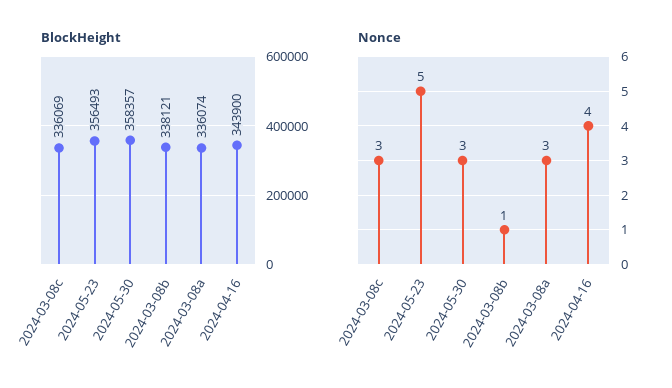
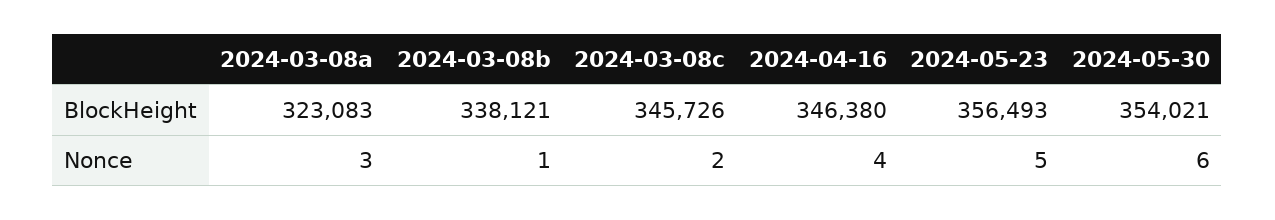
  {
    "BlockHeight": {
-     "2024-03-08c": 336069,
+     "2024-03-08c": 345726,
      "2024-05-23": 356493,
-     "2024-05-30": 358357,
+     "2024-05-30": 354021,
      "2024-03-08b": 338121,
-     "2024-03-08a": 336074,
+     "2024-03-08a": 323083,
-     "2024-04-16": 343900
+     "2024-04-16": 346380
    },
    "Nonce": {
-     "2024-03-08c": 3,
+     "2024-03-08c": 2,
      "2024-05-23": 5,
-     "2024-05-30": 3,
+     "2024-05-30": 6,
      "2024-03-08b": 1,
      "2024-03-08a": 3,
      "2024-04-16": 4
    }
  }

